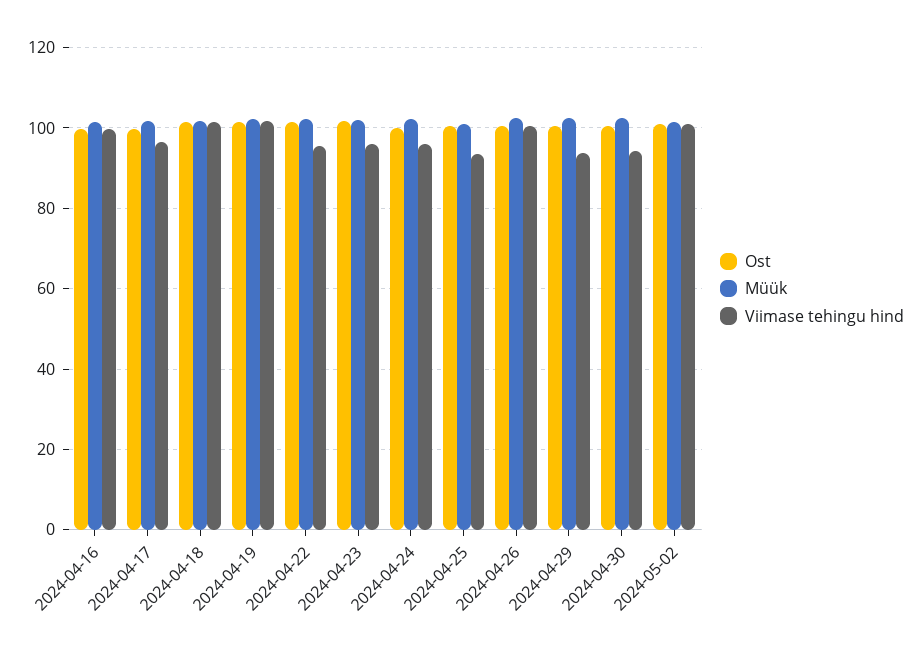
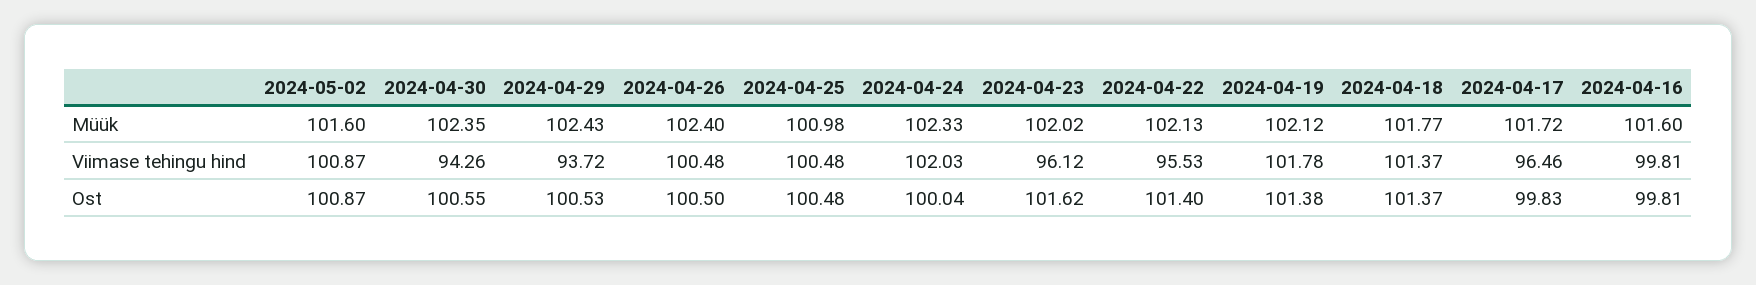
  {
    "Ost": {
      "2024-04-16": 99.81,
      "2024-04-17": 99.83,
      "2024-04-18": 101.37,
      "2024-04-19": 101.38,
      "2024-04-22": 101.4,
      "2024-04-23": 101.62,
      "2024-04-24": 100.04,
      "2024-04-25": 100.48,
      "2024-04-26": 100.5,
      "2024-04-29": 100.53,
      "2024-04-30": 100.55,
      "2024-05-02": 100.87
    },
    "Müük": {
      "2024-04-16": 101.6,
      "2024-04-17": 101.72,
      "2024-04-18": 101.77,
      "2024-04-19": 102.12,
      "2024-04-22": 102.13,
      "2024-04-23": 102.02,
      "2024-04-24": 102.33,
      "2024-04-25": 100.98,
      "2024-04-26": 102.4,
      "2024-04-29": 102.43,
      "2024-04-30": 102.35,
      "2024-05-02": 101.6
    },
    "Viimase tehingu hind": {
      "2024-04-16": 99.81,
      "2024-04-17": 96.46,
      "2024-04-18": 101.37,
      "2024-04-19": 101.78,
      "2024-04-22": 95.53,
      "2024-04-23": 96.12,
-     "2024-04-24": 96,
+     "2024-04-24": 102.03,
-     "2024-04-25": 94,
+     "2024-04-25": 100.48,
      "2024-04-26": 100.48,
      "2024-04-29": 93.72,
      "2024-04-30": 94.26,
      "2024-05-02": 100.87
    }
  }

